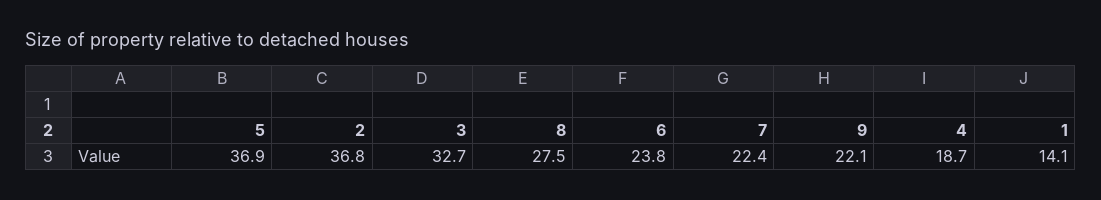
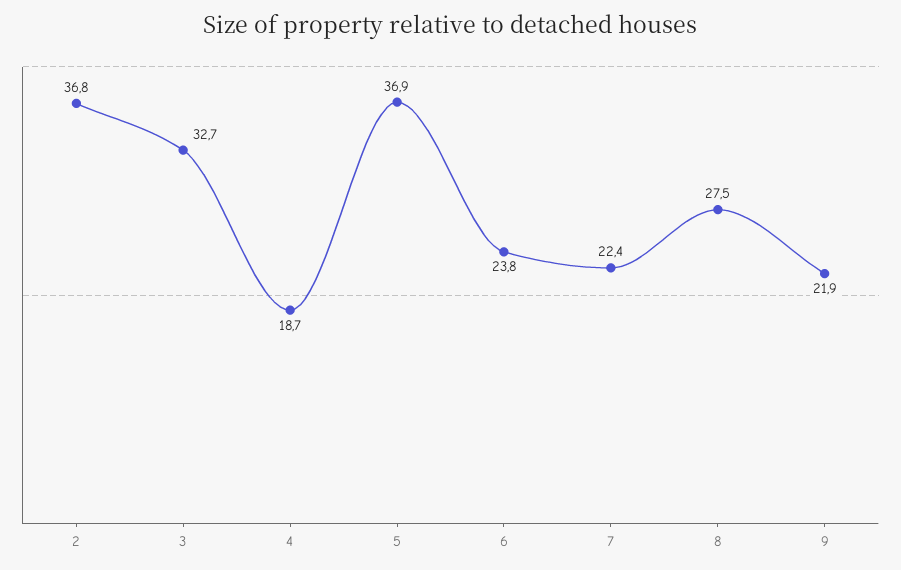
  {
    "5": 36.9,
    "2": 36.8,
    "3": 32.7,
    "8": 27.5,
    "6": 23.8,
    "7": 22.4,
-   "9": 22.1,
+   "9": 21.9,
-   "4": 18.7,
+   "4": 18.7
-   "1": 14.1
  }

